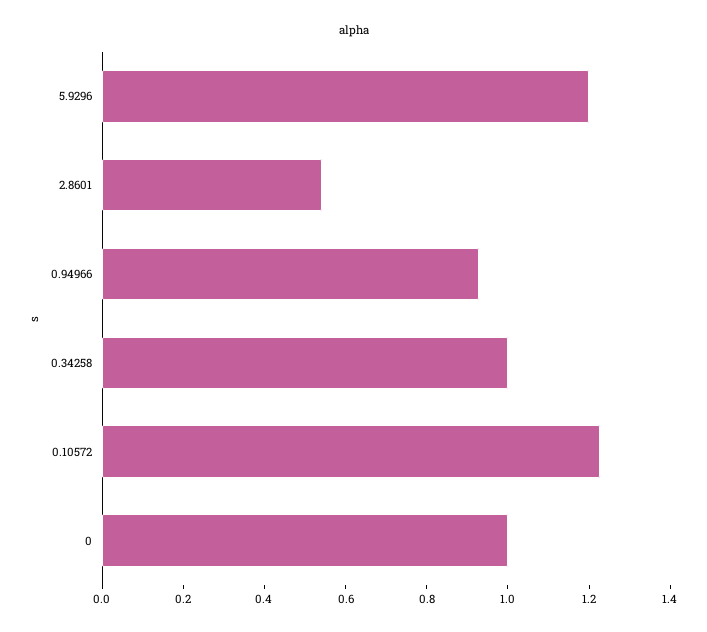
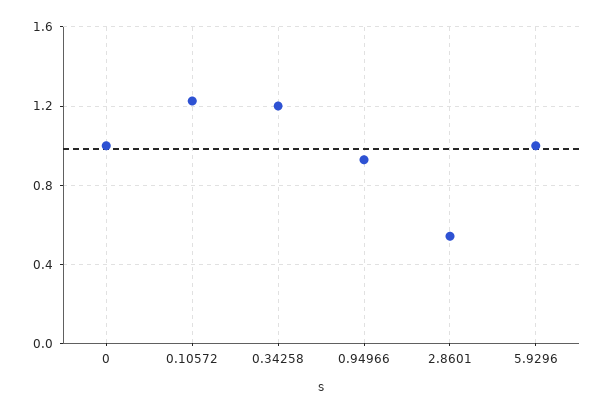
  {
-   "5.9296": 1.2,
+   "5.9296": 1,
    "2.8601": 0.55,
    "0.94966": 0.95,
-   "0.34258": 1,
+   "0.34258": 1.2,
    "0.10572": 1.25,
    "0": 1
  }

